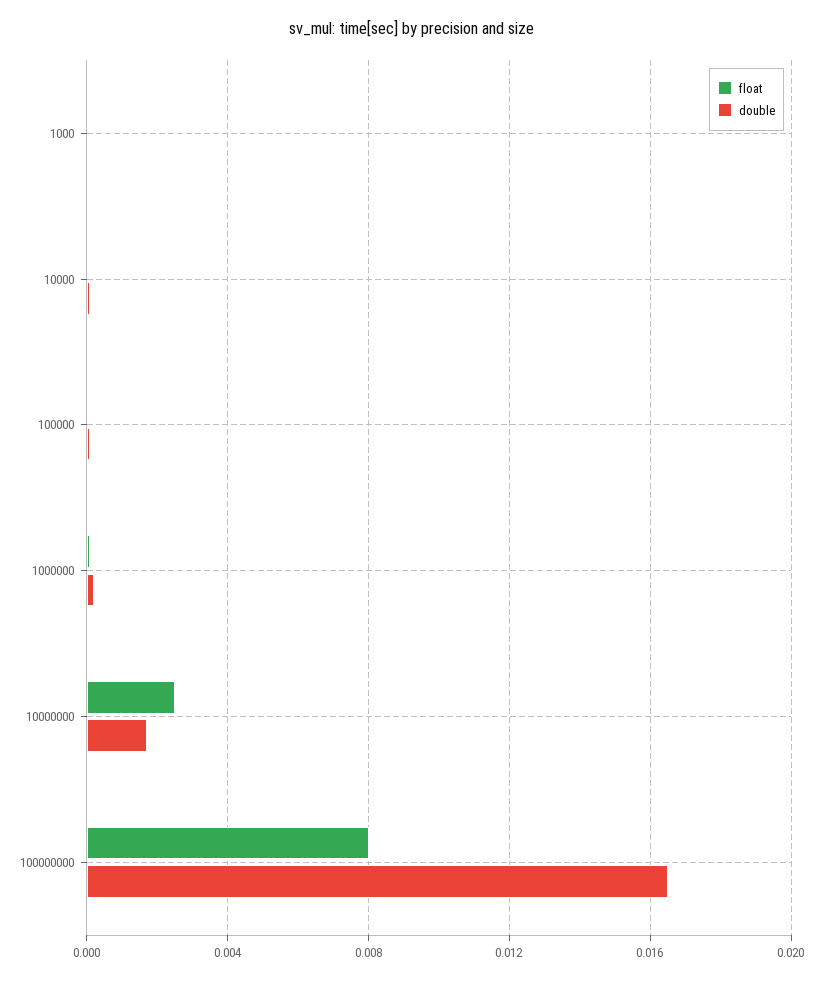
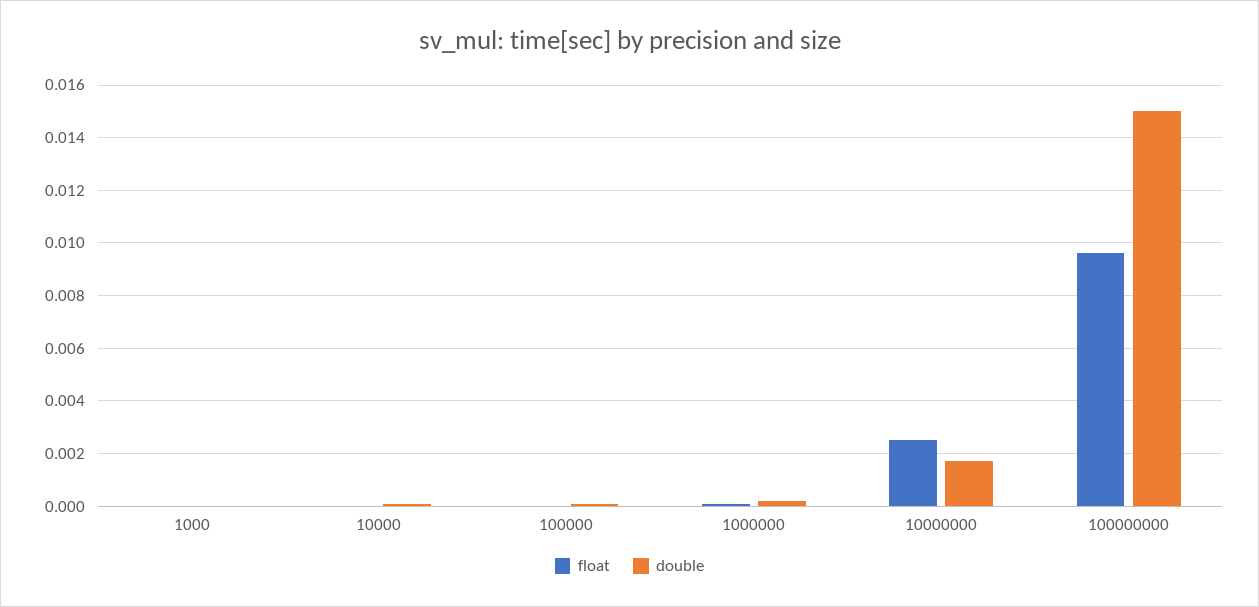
  {
    "float": {
      "1000": 0,
      "10000": 0,
      "100000": 0,
      "1000000": 0,
      "10000000": 0.0025,
-     "100000000": 0.008
+     "100000000": 0.0095
    },
    "double": {
      "1000": 0,
      "10000": 0,
      "100000": 0,
      "1000000": 0,
      "10000000": 0.0015,
-     "100000000": 0.0165
+     "100000000": 0.015
    }
  }

